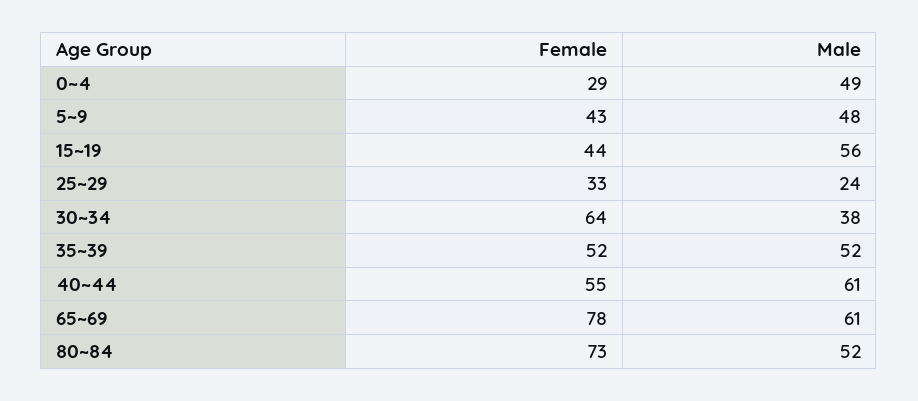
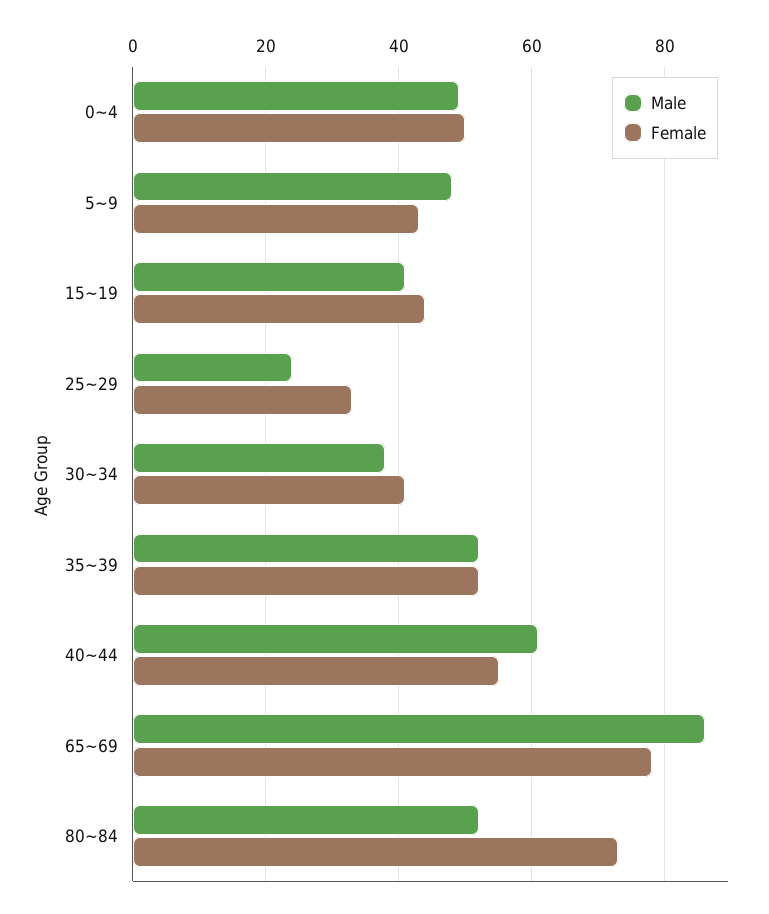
  {
    "Female": {
-     "0~4": 29,
+     "0~4": 50,
      "5~9": 43,
      "15~19": 44,
      "25~29": 33,
-     "30~34": 64,
+     "30~34": 40,
      "35~39": 52,
      "40~44": 55,
      "65~69": 78,
      "80~84": 73
    },
    "Male": {
      "0~4": 49,
      "5~9": 48,
-     "15~19": 56,
+     "15~19": 40,
      "25~29": 24,
      "30~34": 38,
      "35~39": 52,
      "40~44": 61,
-     "65~69": 61,
+     "65~69": 85,
      "80~84": 52
    }
  }

